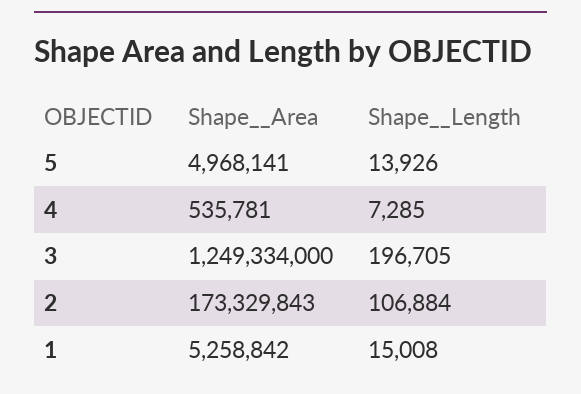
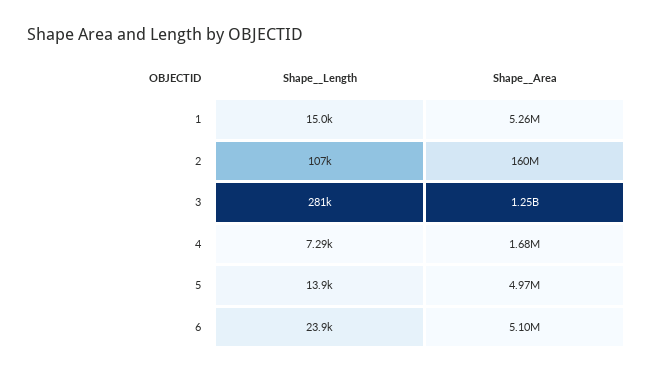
  {
    "Shape__Area": {
      "5": 4968141,
-     "4": 535781,
+     "4": 1680000,
      "3": 1249334000,
-     "2": 173329843,
+     "2": 160000000,
-     "1": 5258842
+     "1": 5258842,
+     "6": 5100000
    },
    "Shape__Length": {
      "5": 13926,
      "4": 7285,
-     "3": 196705,
+     "3": 281000,
      "2": 106884,
-     "1": 15008
+     "1": 15008,
+     "6": 23900
    }
  }

